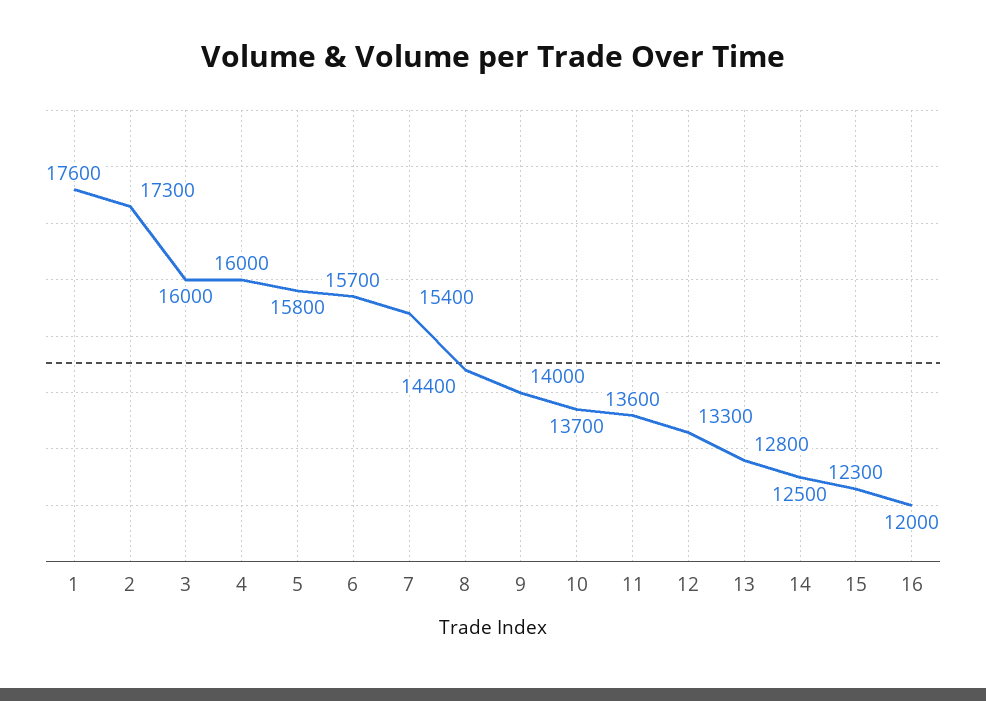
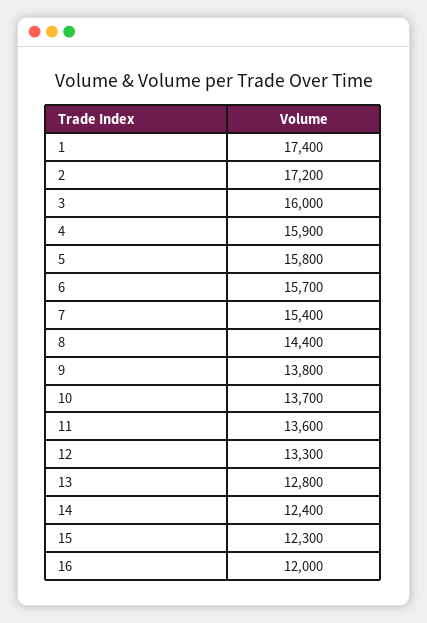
  {
-   "1": 17600,
+   "1": 17400,
-   "2": 17300,
+   "2": 17200,
    "3": 16000,
-   "4": 16000,
+   "4": 15900,
    "5": 15800,
    "6": 15700,
    "7": 15400,
    "8": 14400,
-   "9": 14000,
+   "9": 13800,
    "10": 13700,
    "11": 13600,
    "12": 13300,
    "13": 12800,
-   "14": 12500,
+   "14": 12400,
    "15": 12300,
    "16": 12000
  }

